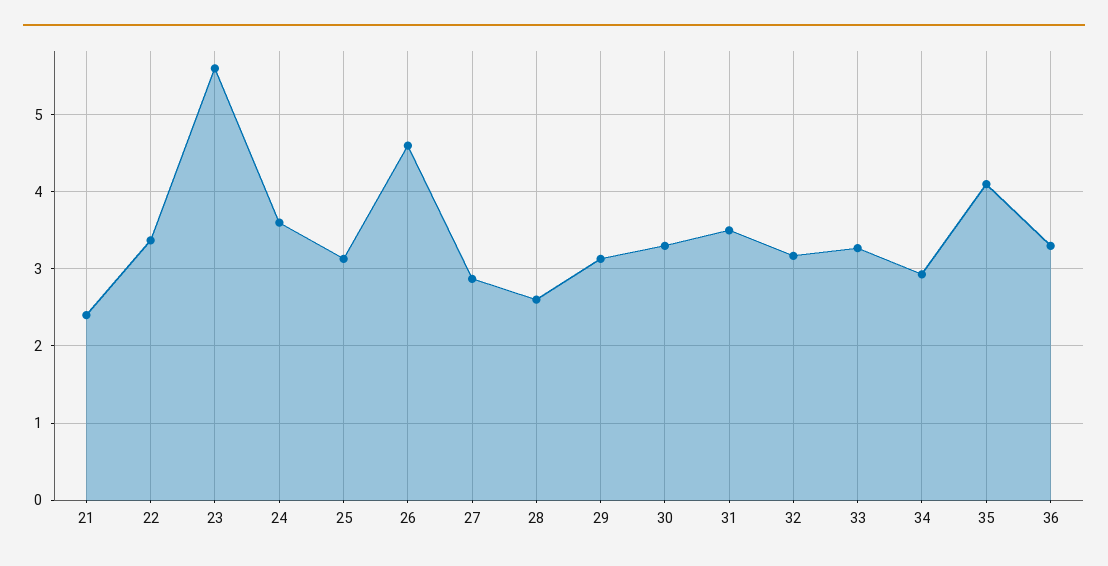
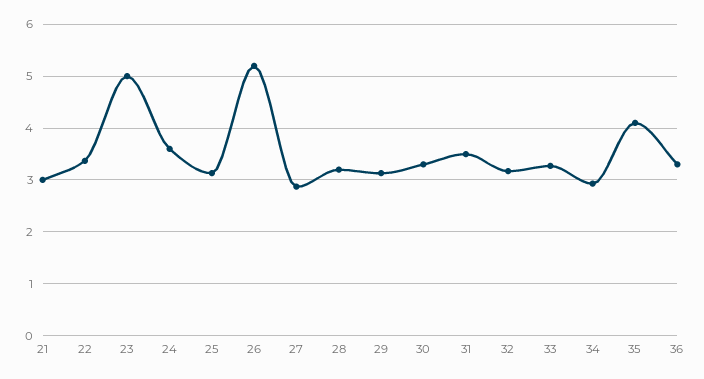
  {
-   "21": 2.4,
+   "21": 3,
    "22": 3.4,
-   "23": 5.6,
+   "23": 5,
    "24": 3.6,
    "25": 3.1,
-   "26": 4.6,
+   "26": 5.2,
    "27": 2.9,
-   "28": 2.6,
+   "28": 3.2,
    "29": 3.1,
    "30": 3.3,
    "31": 3.5,
    "32": 3.2,
    "33": 3.3,
    "34": 2.9,
    "35": 4.1,
    "36": 3.3
  }

